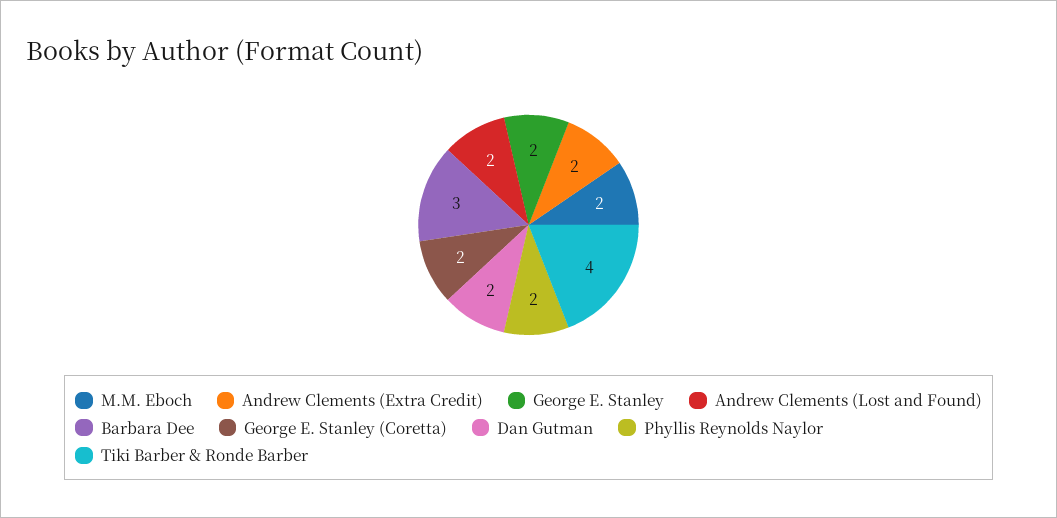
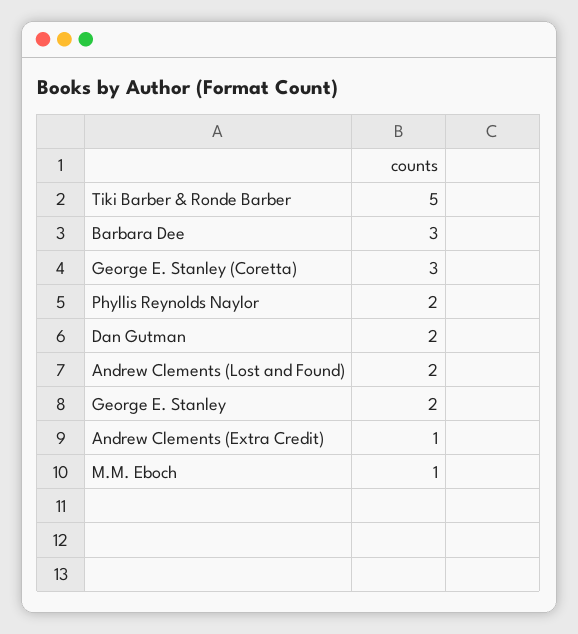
  {
-   "M.M. Eboch": 2,
+   "M.M. Eboch": 1,
-   "Andrew Clements (Extra Credit)": 2,
+   "Andrew Clements (Extra Credit)": 1,
    "George E. Stanley": 2,
    "Andrew Clements (Lost and Found)": 2,
    "Barbara Dee": 3,
-   "George E. Stanley (Coretta)": 2,
+   "George E. Stanley (Coretta)": 3,
    "Dan Gutman": 2,
    "Phyllis Reynolds Naylor": 2,
-   "Tiki Barber & Ronde Barber": 4
+   "Tiki Barber & Ronde Barber": 5
  }

